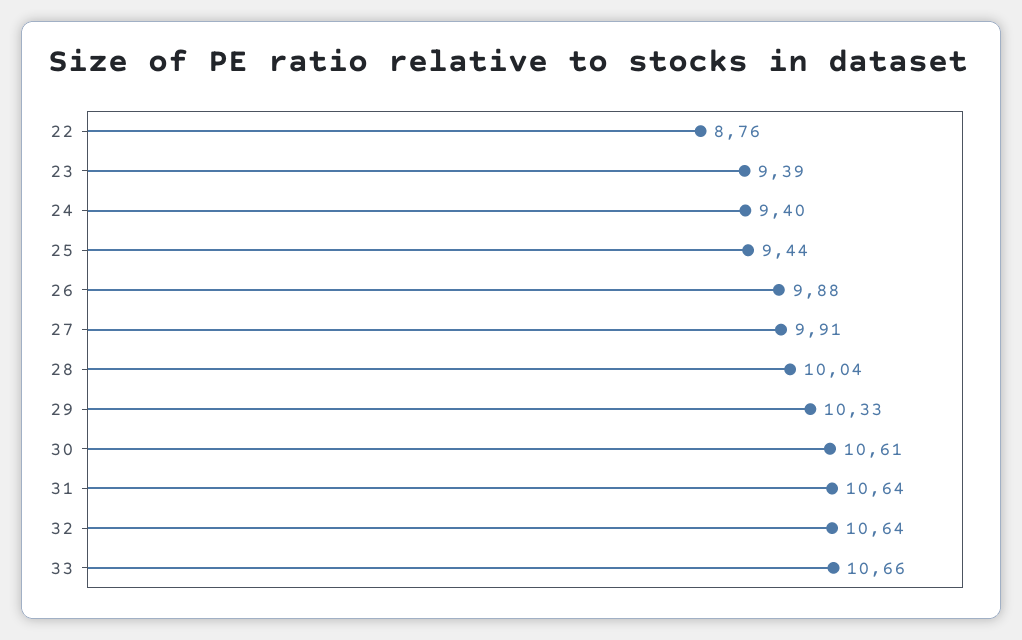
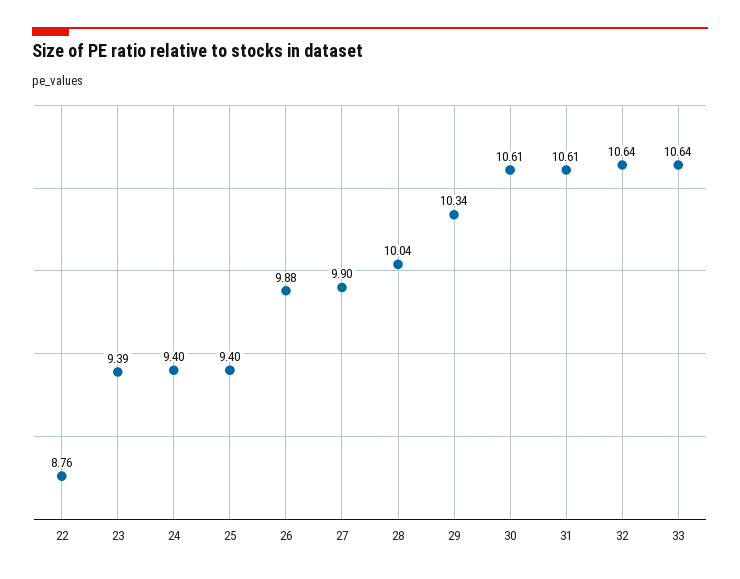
  {
    "22": 8.76,
    "23": 9.39,
    "24": 9.4,
-   "25": 9.44,
+   "25": 9.4,
    "26": 9.88,
-   "27": 9.91,
+   "27": 9.9,
    "28": 10.04,
-   "29": 10.33,
+   "29": 10.34,
    "30": 10.61,
-   "31": 10.64,
+   "31": 10.61,
    "32": 10.64,
-   "33": 10.66
+   "33": 10.64
  }

